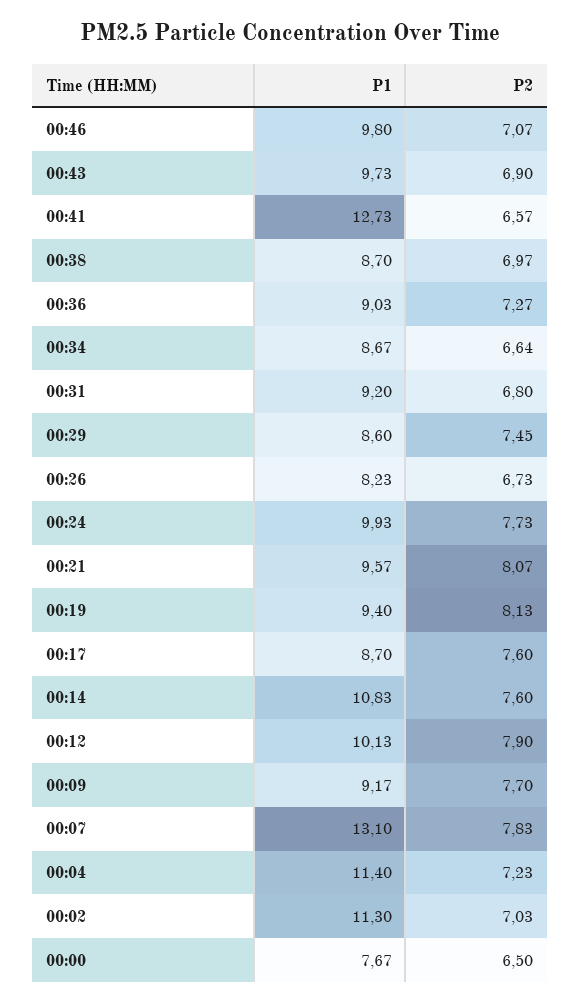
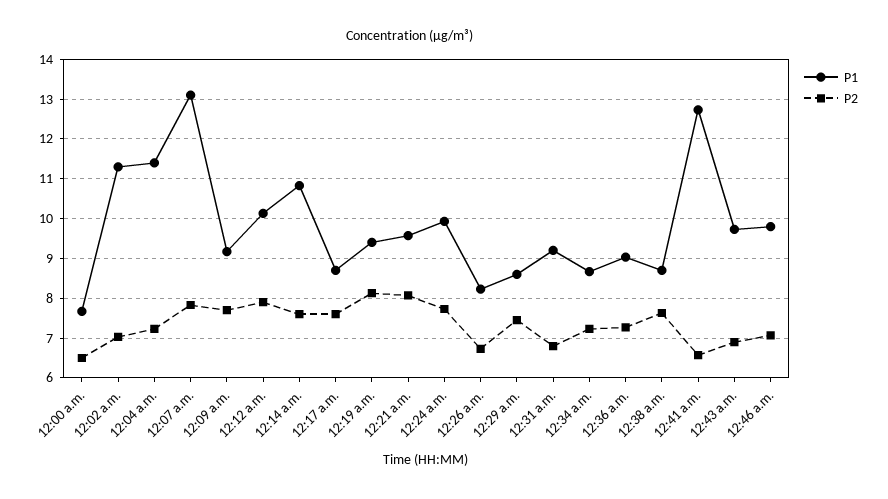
  {
    "P1": {
      "00:46": 9.8,
      "00:43": 9.73,
      "00:41": 12.73,
      "00:38": 8.7,
      "00:36": 9.03,
      "00:34": 8.67,
      "00:31": 9.2,
      "00:29": 8.6,
      "00:26": 8.23,
      "00:24": 9.93,
      "00:21": 9.57,
      "00:19": 9.4,
      "00:17": 8.7,
      "00:14": 10.83,
      "00:12": 10.13,
      "00:09": 9.17,
      "00:07": 13.1,
      "00:04": 11.4,
      "00:02": 11.3,
      "00:00": 7.67
    },
    "P2": {
      "00:46": 7.07,
      "00:43": 6.9,
      "00:41": 6.57,
-     "00:38": 6.97,
+     "00:38": 7.6,
      "00:36": 7.27,
-     "00:34": 6.64,
+     "00:34": 7.2,
      "00:31": 6.8,
      "00:29": 7.45,
      "00:26": 6.73,
      "00:24": 7.73,
      "00:21": 8.07,
      "00:19": 8.13,
      "00:17": 7.6,
      "00:14": 7.6,
      "00:12": 7.9,
      "00:09": 7.7,
      "00:07": 7.83,
      "00:04": 7.23,
      "00:02": 7.03,
      "00:00": 6.5
    }
  }

